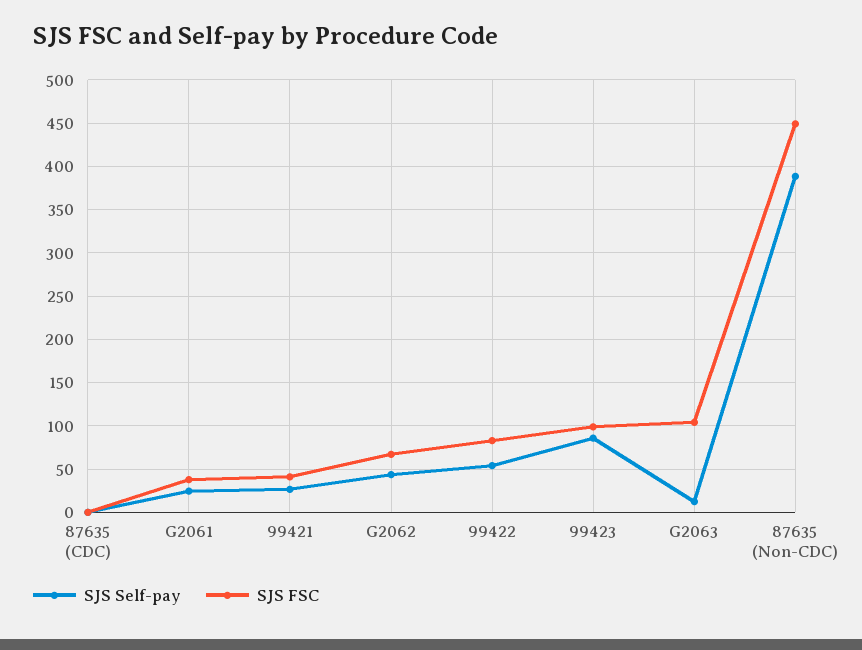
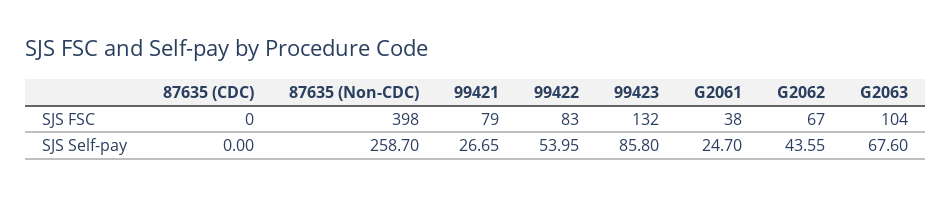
  {
    "SJS Self-pay": {
      "87635 (CDC)": 0,
      "G2061": 24.7,
      "99421": 26.65,
      "G2062": 43.55,
      "99422": 53.95,
      "99423": 85.8,
-     "G2063": 10,
+     "G2063": 67.6,
-     "87635 (Non-CDC)": 390
+     "87635 (Non-CDC)": 258.7
    },
    "SJS FSC": {
      "87635 (CDC)": 0,
      "G2061": 38,
-     "99421": 40,
+     "99421": 79,
      "G2062": 67,
      "99422": 83,
-     "99423": 100,
+     "99423": 132,
      "G2063": 104,
-     "87635 (Non-CDC)": 450
+     "87635 (Non-CDC)": 398
    }
  }

